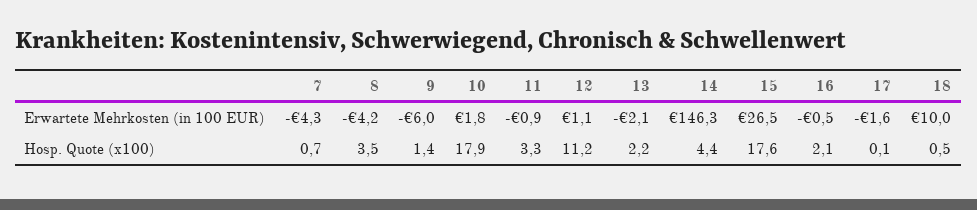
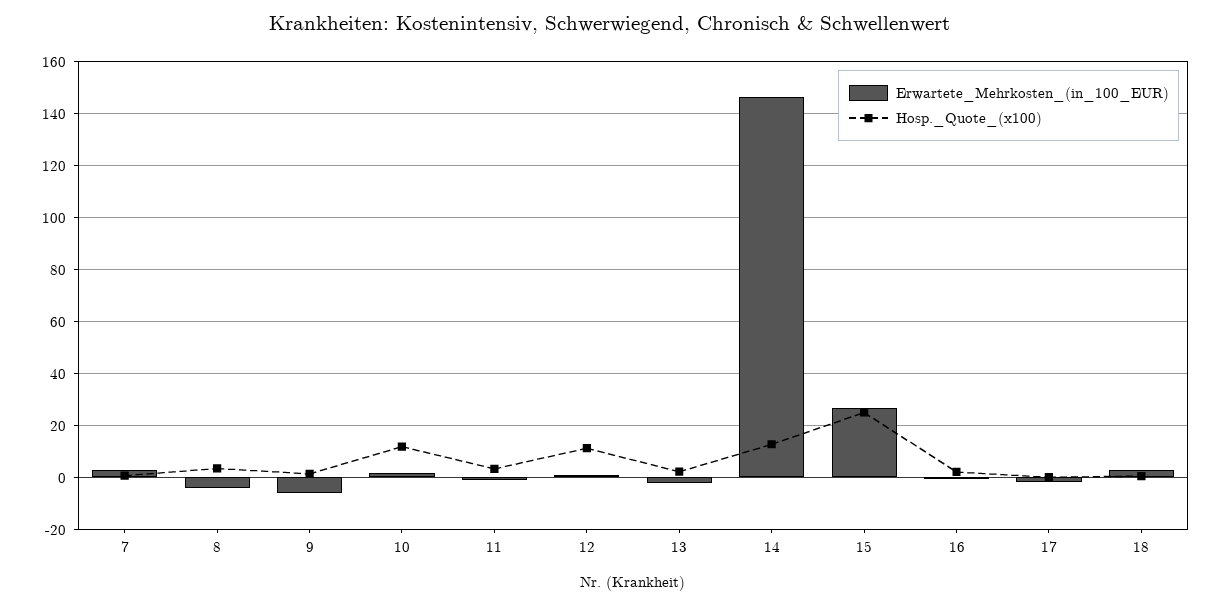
  {
    "Erwartete Mehrkosten (in 100 EUR)": {
-     "7": -4.3,
+     "7": 2.5,
      "8": -4.2,
      "9": -6,
      "10": 1.8,
      "11": -0.9,
      "12": 1.1,
      "13": -2.1,
      "14": 146.3,
      "15": 26.5,
      "16": -0.5,
      "17": -1.6,
-     "18": 10
+     "18": 2.5
    },
    "Hosp. Quote (x100)": {
      "7": 0.7,
      "8": 3.5,
      "9": 1.4,
-     "10": 17.9,
+     "10": 12.5,
      "11": 3.3,
      "12": 11.2,
      "13": 2.2,
-     "14": 4.4,
+     "14": 12.5,
-     "15": 17.6,
+     "15": 25,
      "16": 2.1,
      "17": 0.1,
      "18": 0.5
    }
  }

